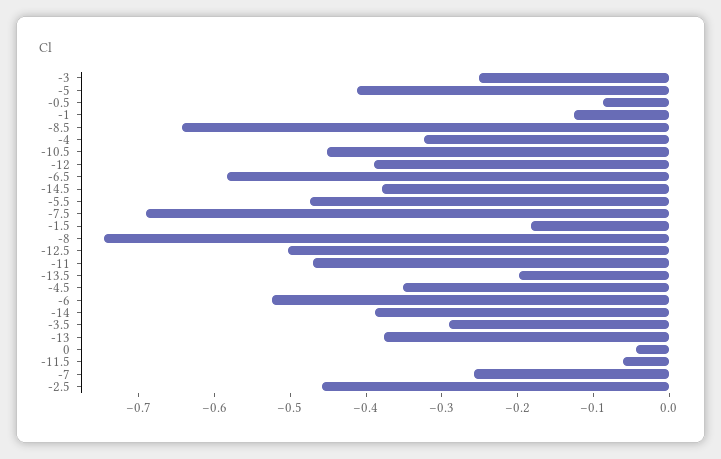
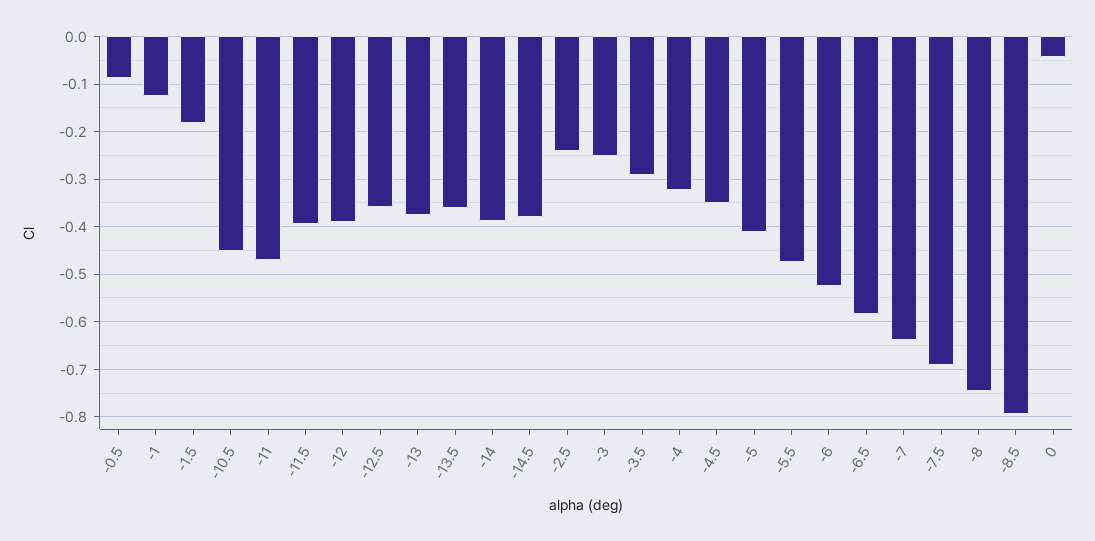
  {
    "-3": -0.26,
    "-5": -0.42,
    "-0.5": -0.08,
    "-1": -0.12,
-   "-8.5": -0.64,
+   "-8.5": -0.8,
    "-4": -0.32,
    "-10.5": -0.46,
    "-12": -0.38,
    "-6.5": -0.58,
    "-14.5": -0.38,
    "-5.5": -0.48,
    "-7.5": -0.7,
    "-1.5": -0.18,
    "-8": -0.74,
-   "-12.5": -0.5,
+   "-12.5": -0.36,
    "-11": -0.48,
-   "-13.5": -0.2,
+   "-13.5": -0.36,
    "-4.5": -0.36,
    "-6": -0.52,
    "-14": -0.38,
    "-3.5": -0.3,
    "-13": -0.38,
    "0": -0.04,
-   "-11.5": -0.06,
+   "-11.5": -0.4,
-   "-7": -0.26,
+   "-7": -0.64,
-   "-2.5": -0.46
+   "-2.5": -0.24
  }

